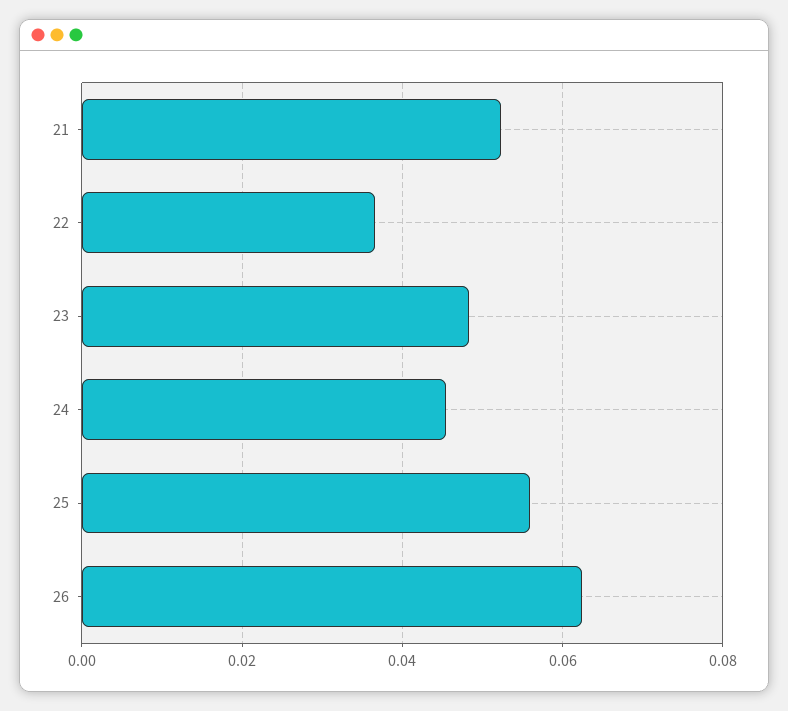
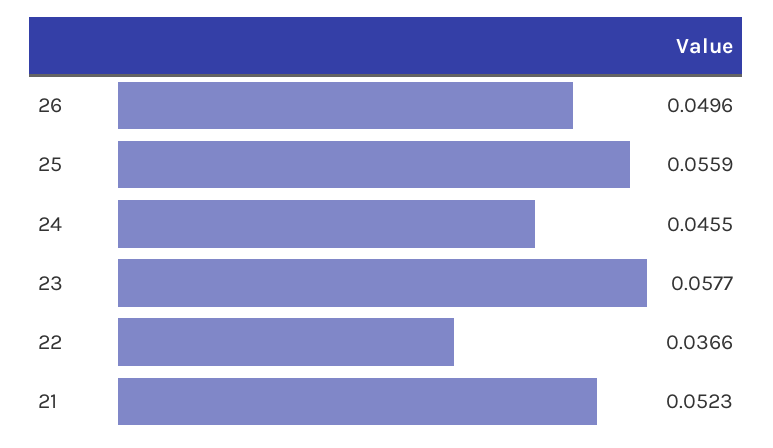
  {
    "21": 0.0523,
    "22": 0.0366,
-   "23": 0.048,
+   "23": 0.0577,
    "24": 0.0455,
    "25": 0.0559,
-   "26": 0.062
+   "26": 0.0496
  }

